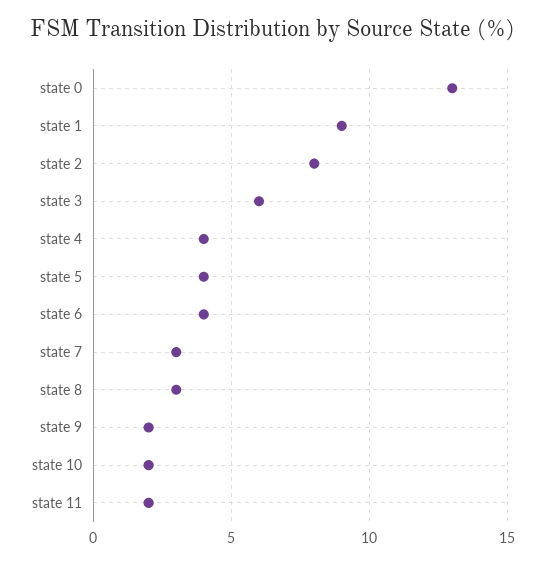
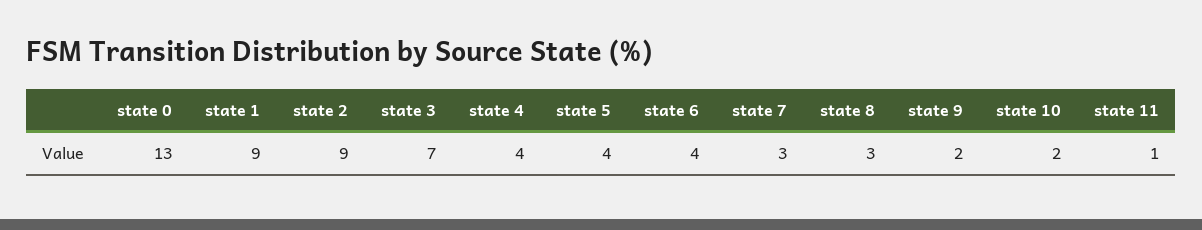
  {
    "state 0": 13,
    "state 1": 9,
-   "state 2": 8,
+   "state 2": 9,
-   "state 3": 6,
+   "state 3": 7,
    "state 4": 4,
    "state 5": 4,
    "state 6": 4,
    "state 7": 3,
    "state 8": 3,
    "state 9": 2,
    "state 10": 2,
-   "state 11": 2
+   "state 11": 1
  }

